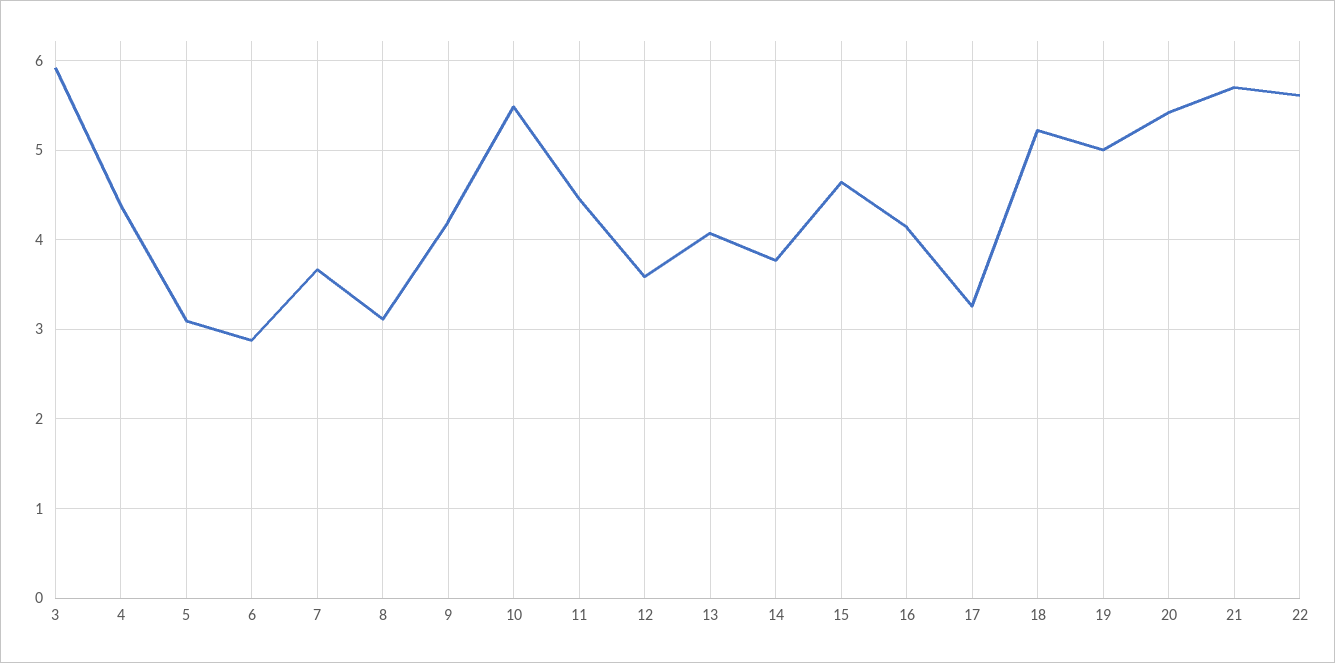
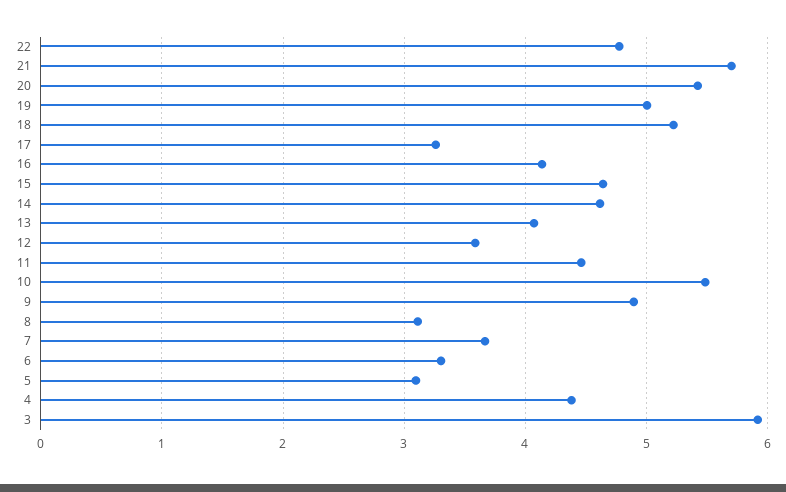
  {
    "3": 5.9,
    "4": 4.4,
    "5": 3.1,
-   "6": 2.9,
+   "6": 3.3,
    "7": 3.7,
    "8": 3.1,
-   "9": 4.2,
+   "9": 4.9,
    "10": 5.5,
    "11": 4.5,
    "12": 3.6,
    "13": 4.1,
-   "14": 3.8,
+   "14": 4.6,
    "15": 4.6,
    "16": 4.1,
    "17": 3.3,
    "18": 5.2,
    "19": 5,
    "20": 5.4,
    "21": 5.7,
-   "22": 5.6
+   "22": 4.8
  }

